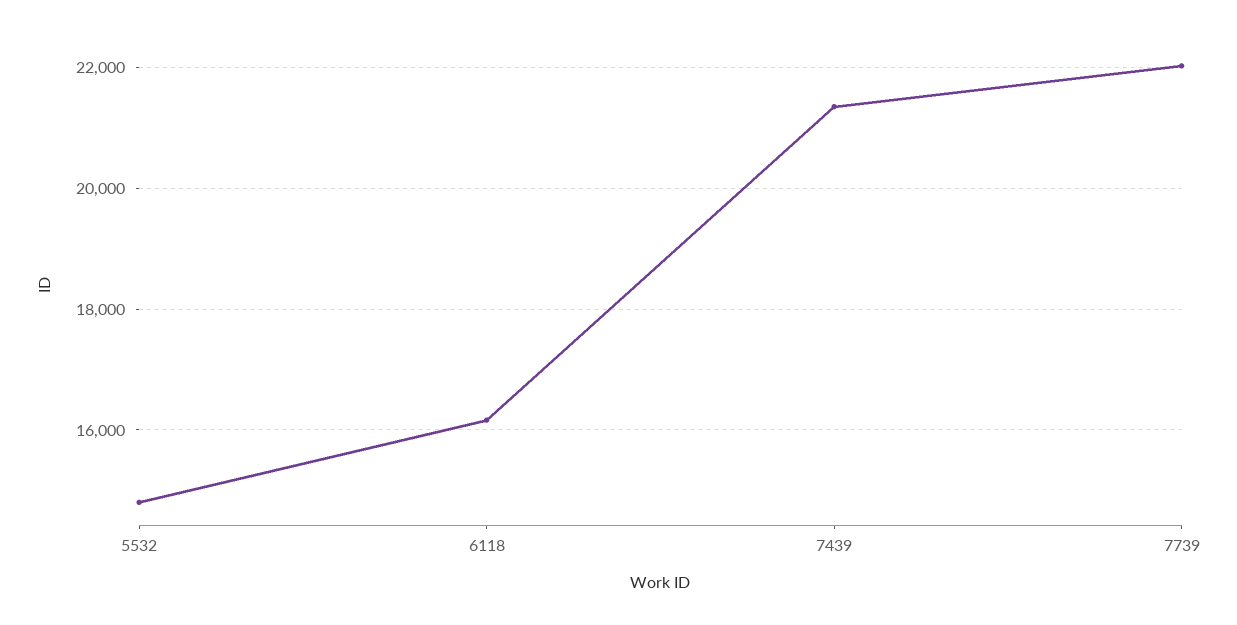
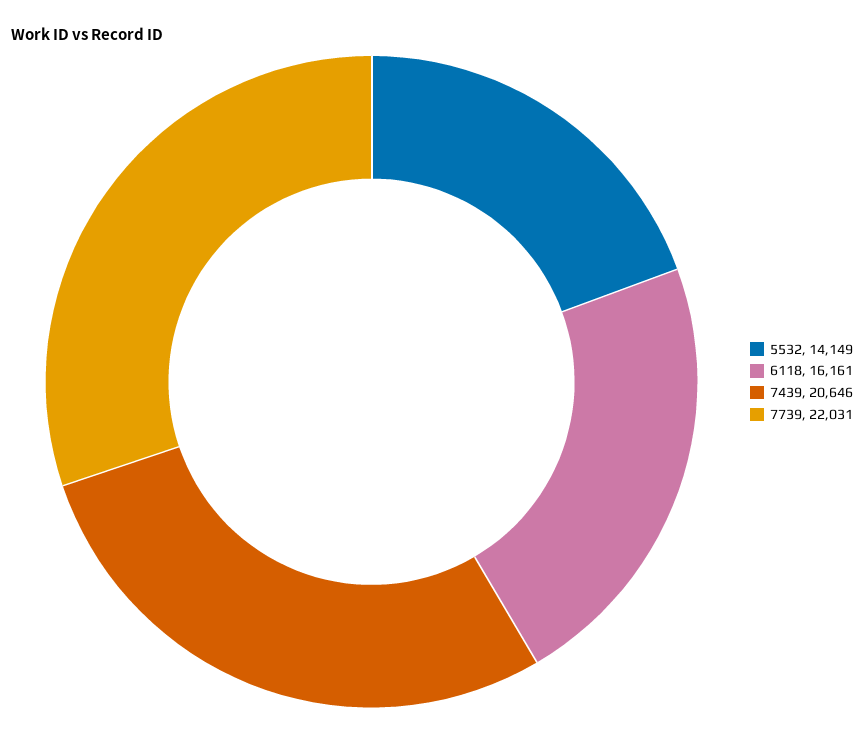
  {
-   "5532": 14800,
+   "5532": 14149,
    "6118": 16161,
-   "7439": 21400,
+   "7439": 20646,
    "7739": 22031
  }

